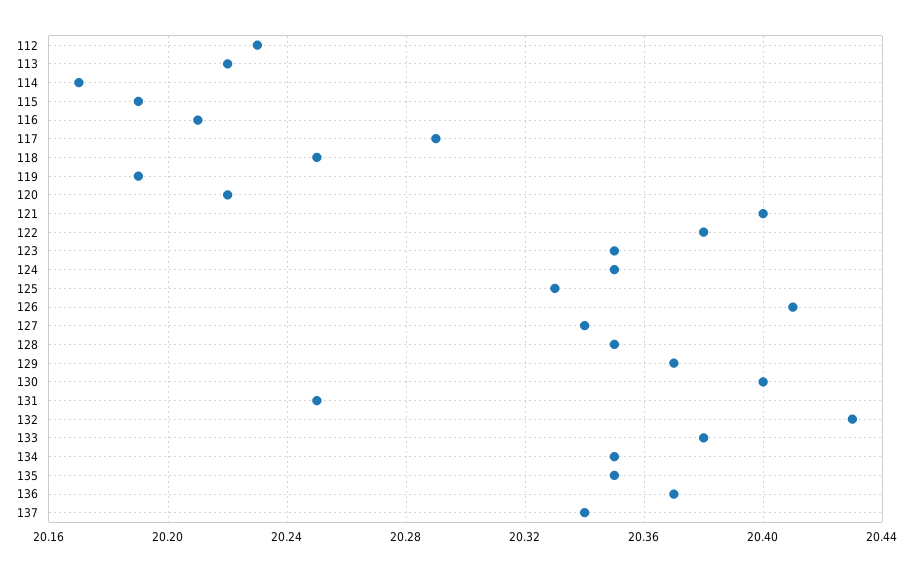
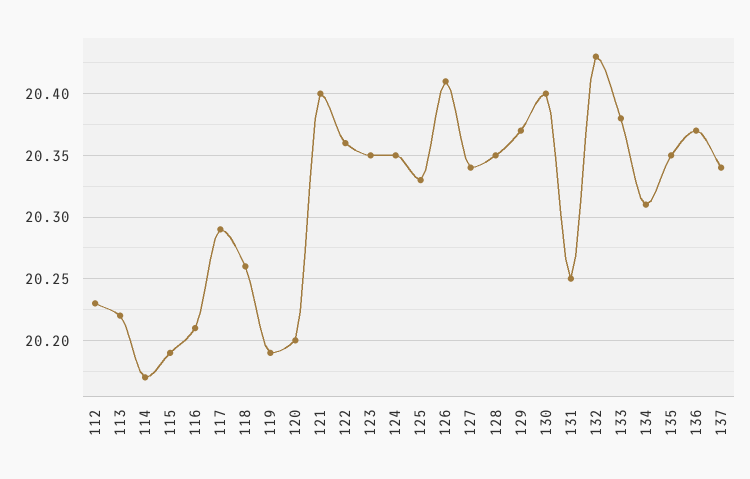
  {
    "112": 20.23,
    "113": 20.22,
    "114": 20.17,
    "115": 20.19,
    "116": 20.21,
    "117": 20.29,
-   "118": 20.25,
+   "118": 20.26,
    "119": 20.19,
-   "120": 20.22,
+   "120": 20.2,
    "121": 20.4,
-   "122": 20.38,
+   "122": 20.36,
    "123": 20.35,
    "124": 20.35,
    "125": 20.33,
    "126": 20.41,
    "127": 20.34,
    "128": 20.35,
    "129": 20.37,
    "130": 20.4,
    "131": 20.25,
    "132": 20.43,
    "133": 20.38,
-   "134": 20.35,
+   "134": 20.31,
    "135": 20.35,
    "136": 20.37,
    "137": 20.34
  }

